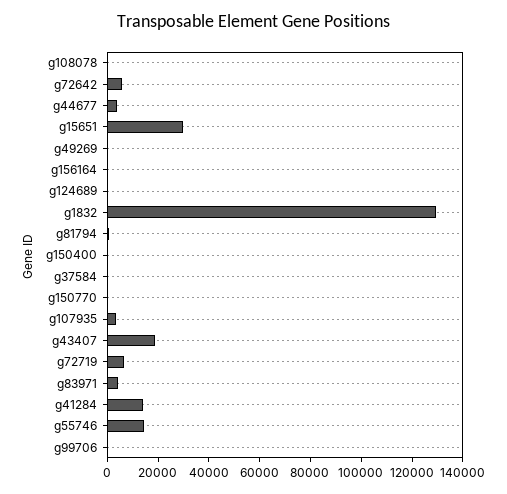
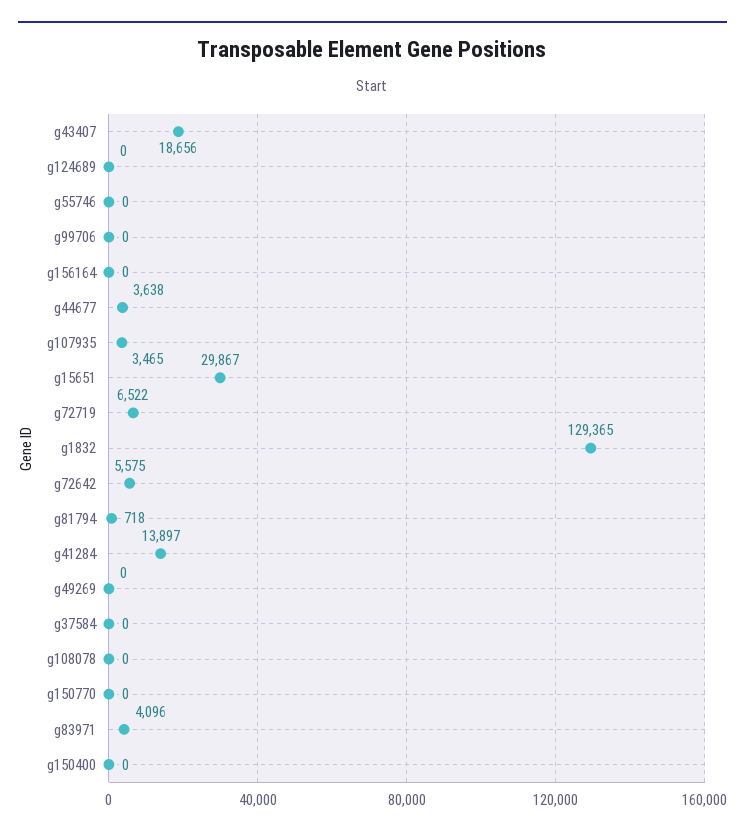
  {
    "g108078": 0,
    "g72642": 5575,
    "g44677": 3638,
    "g15651": 29867,
    "g49269": 0,
    "g156164": 0,
    "g124689": 0,
    "g1832": 129365,
    "g81794": 718,
    "g150400": 0,
    "g37584": 0,
    "g150770": 0,
    "g107935": 3465,
    "g43407": 18656,
    "g72719": 6522,
    "g83971": 4096,
    "g41284": 13897,
-   "g55746": 15000,
+   "g55746": 0,
    "g99706": 0
  }

